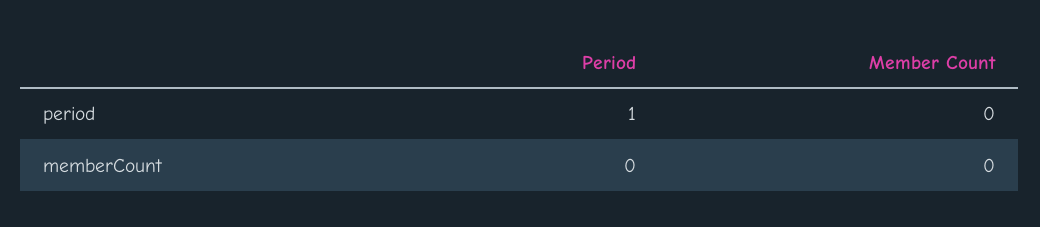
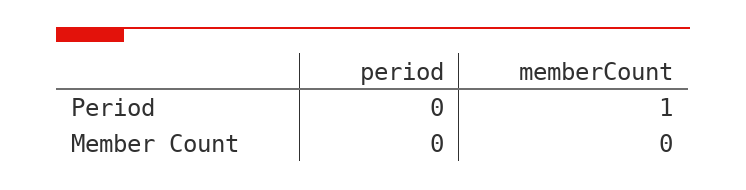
  {
    "Period": {
-     "period": 1,
+     "period": 0,
-     "memberCount": 0
+     "memberCount": 1
    },
    "Member Count": {
      "period": 0,
      "memberCount": 0
    }
  }

